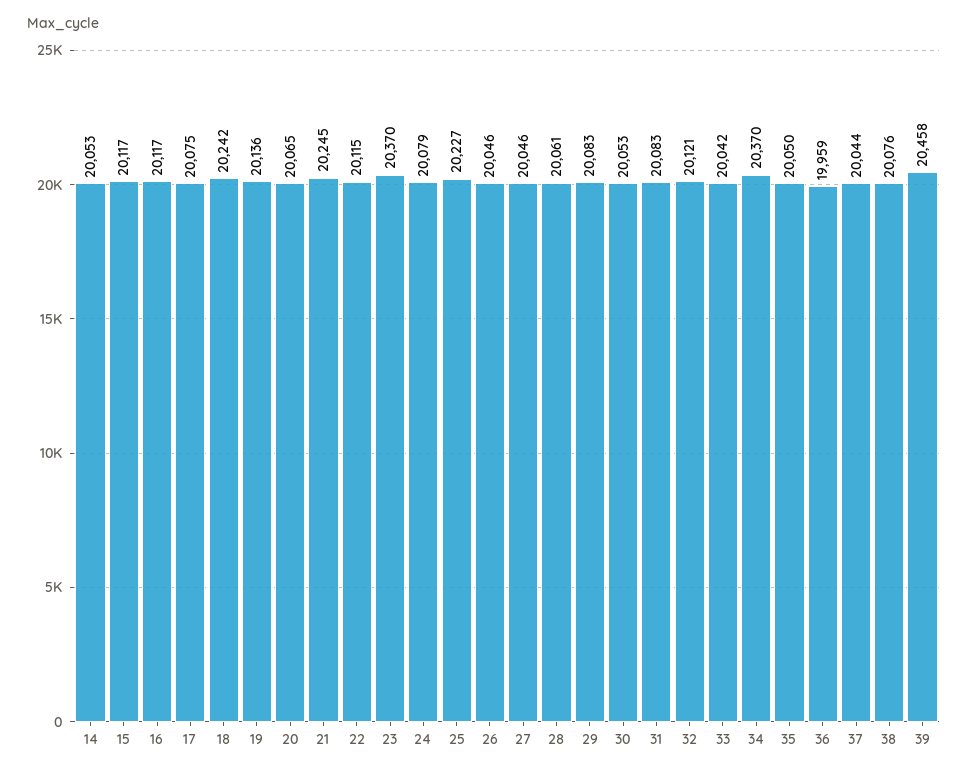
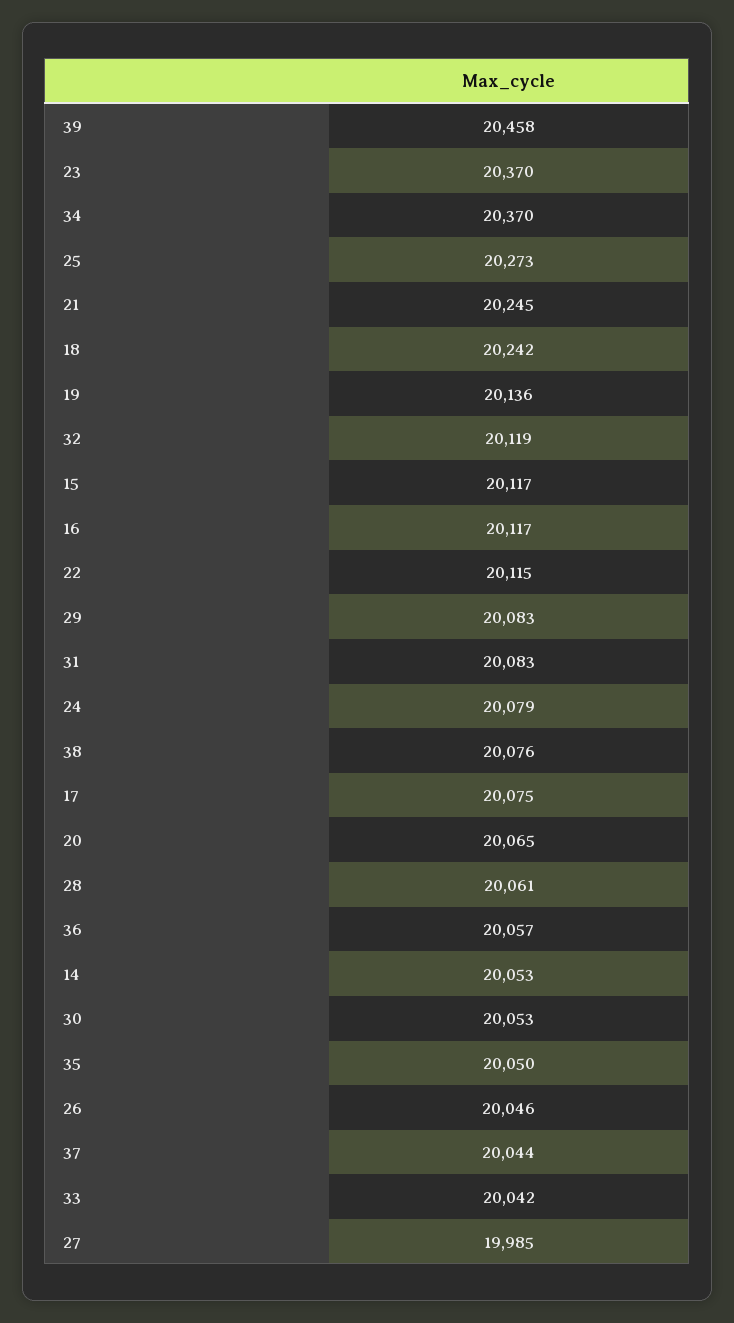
  {
    "14": 20053,
    "15": 20117,
    "16": 20117,
    "17": 20075,
    "18": 20242,
    "19": 20136,
    "20": 20065,
    "21": 20245,
    "22": 20115,
    "23": 20370,
    "24": 20079,
-   "25": 20227,
+   "25": 20273,
    "26": 20046,
-   "27": 20046,
+   "27": 19985,
    "28": 20061,
    "29": 20083,
    "30": 20053,
    "31": 20083,
-   "32": 20121,
+   "32": 20119,
    "33": 20042,
    "34": 20370,
    "35": 20050,
-   "36": 19959,
+   "36": 20057,
    "37": 20044,
    "38": 20076,
    "39": 20458
  }

